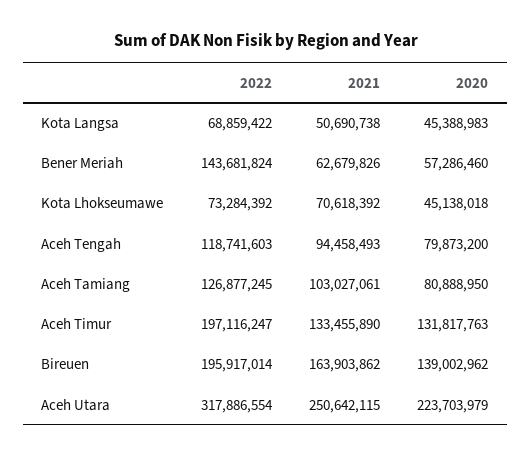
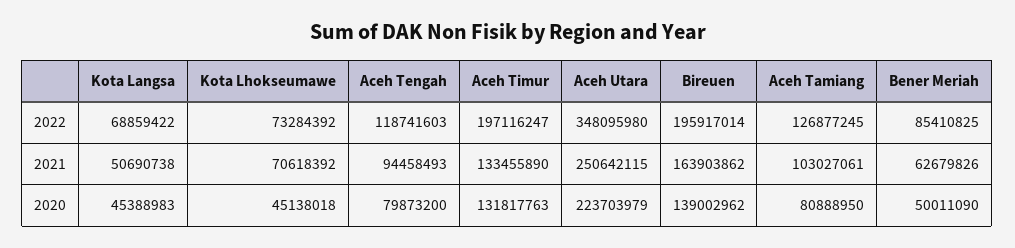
  {
    "2022": {
      "Kota Langsa": 68859422,
-     "Bener Meriah": 143681824,
+     "Bener Meriah": 85410825,
      "Kota Lhokseumawe": 73284392,
      "Aceh Tengah": 118741603,
      "Aceh Tamiang": 126877245,
      "Aceh Timur": 197116247,
      "Bireuen": 195917014,
-     "Aceh Utara": 317886554
+     "Aceh Utara": 348095980
    },
    "2021": {
      "Kota Langsa": 50690738,
      "Bener Meriah": 62679826,
      "Kota Lhokseumawe": 70618392,
      "Aceh Tengah": 94458493,
      "Aceh Tamiang": 103027061,
      "Aceh Timur": 133455890,
      "Bireuen": 163903862,
      "Aceh Utara": 250642115
    },
    "2020": {
      "Kota Langsa": 45388983,
-     "Bener Meriah": 57286460,
+     "Bener Meriah": 50011090,
      "Kota Lhokseumawe": 45138018,
      "Aceh Tengah": 79873200,
      "Aceh Tamiang": 80888950,
      "Aceh Timur": 131817763,
      "Bireuen": 139002962,
      "Aceh Utara": 223703979
    }
  }

